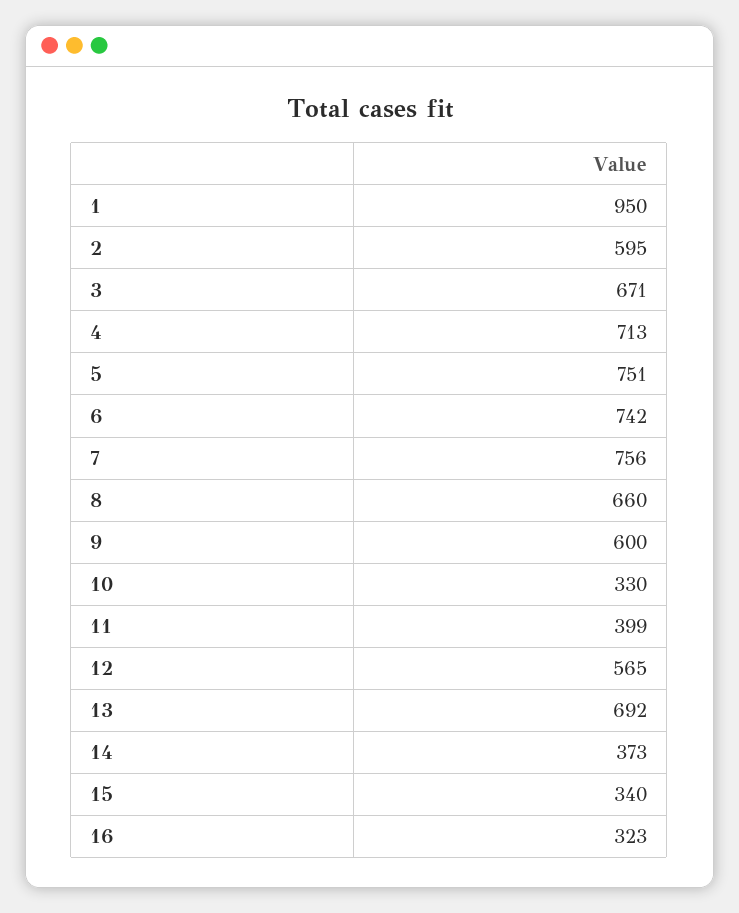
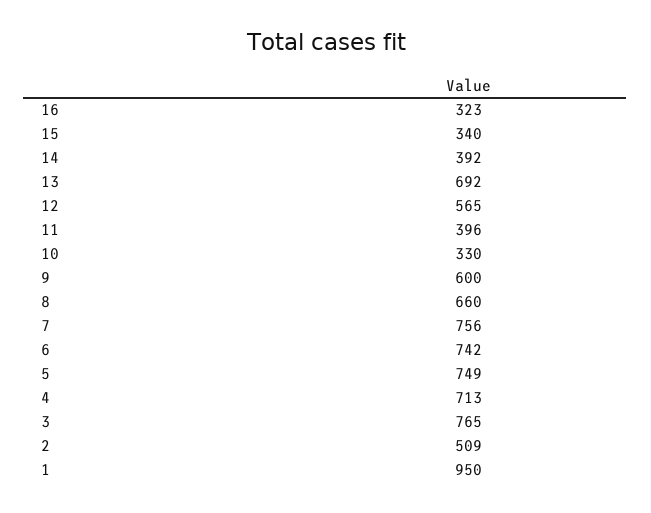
  {
    "1": 950,
-   "2": 595,
+   "2": 509,
-   "3": 671,
+   "3": 765,
    "4": 713,
-   "5": 751,
+   "5": 749,
    "6": 742,
    "7": 756,
    "8": 660,
    "9": 600,
    "10": 330,
-   "11": 399,
+   "11": 396,
    "12": 565,
    "13": 692,
-   "14": 373,
+   "14": 392,
    "15": 340,
    "16": 323
  }

